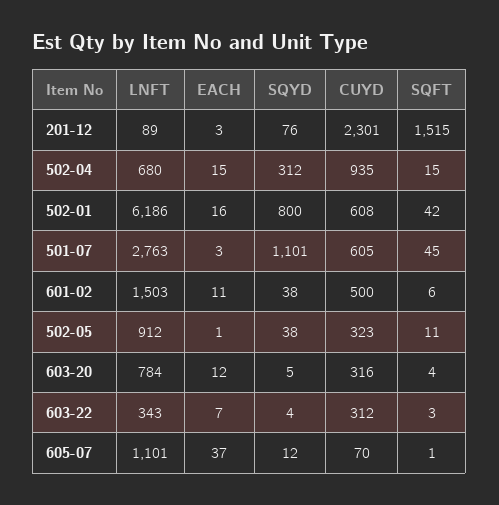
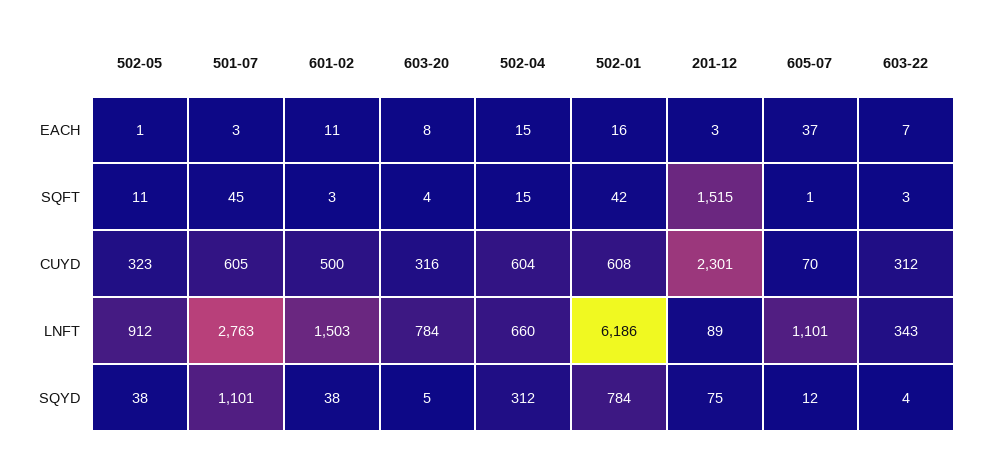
  {
    "LNFT": {
      "201-12": 89,
-     "502-04": 680,
+     "502-04": 660,
      "502-01": 6186,
      "501-07": 2763,
      "601-02": 1503,
      "502-05": 912,
      "603-20": 784,
      "603-22": 343,
      "605-07": 1101
    },
    "EACH": {
      "201-12": 3,
      "502-04": 15,
      "502-01": 16,
      "501-07": 3,
      "601-02": 11,
      "502-05": 1,
-     "603-20": 12,
+     "603-20": 8,
      "603-22": 7,
      "605-07": 37
    },
    "SQYD": {
-     "201-12": 76,
+     "201-12": 75,
      "502-04": 312,
-     "502-01": 800,
+     "502-01": 784,
      "501-07": 1101,
      "601-02": 38,
      "502-05": 38,
      "603-20": 5,
      "603-22": 4,
      "605-07": 12
    },
    "CUYD": {
      "201-12": 2301,
-     "502-04": 935,
+     "502-04": 604,
      "502-01": 608,
      "501-07": 605,
      "601-02": 500,
      "502-05": 323,
      "603-20": 316,
      "603-22": 312,
      "605-07": 70
    },
    "SQFT": {
      "201-12": 1515,
      "502-04": 15,
      "502-01": 42,
      "501-07": 45,
-     "601-02": 6,
+     "601-02": 3,
      "502-05": 11,
      "603-20": 4,
      "603-22": 3,
      "605-07": 1
    }
  }

